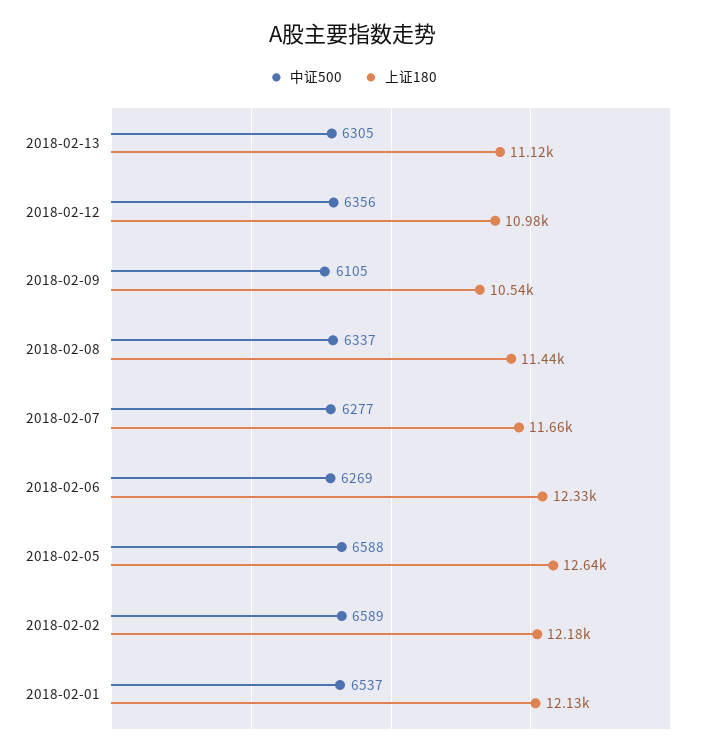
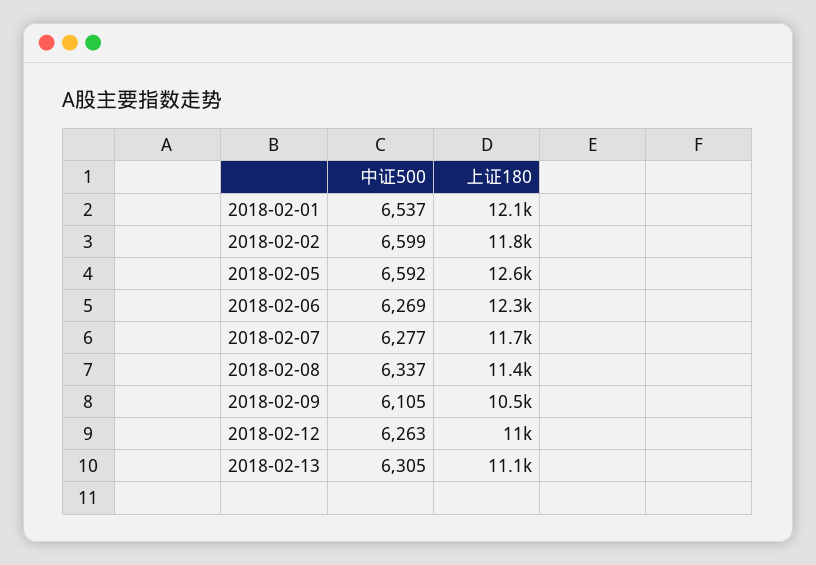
  {
    "中证500": {
      "2018-02-13": 6305,
-     "2018-02-12": 6356,
+     "2018-02-12": 6263,
      "2018-02-09": 6105,
      "2018-02-08": 6337,
      "2018-02-07": 6277,
      "2018-02-06": 6269,
-     "2018-02-05": 6588,
+     "2018-02-05": 6592,
-     "2018-02-02": 6589,
+     "2018-02-02": 6599,
      "2018-02-01": 6537
    },
    "上证180": {
      "2018-02-13": 11120,
      "2018-02-12": 10980,
      "2018-02-09": 10540,
      "2018-02-08": 11440,
      "2018-02-07": 11660,
      "2018-02-06": 12330,
      "2018-02-05": 12640,
-     "2018-02-02": 12180,
+     "2018-02-02": 11800,
      "2018-02-01": 12130
    }
  }

